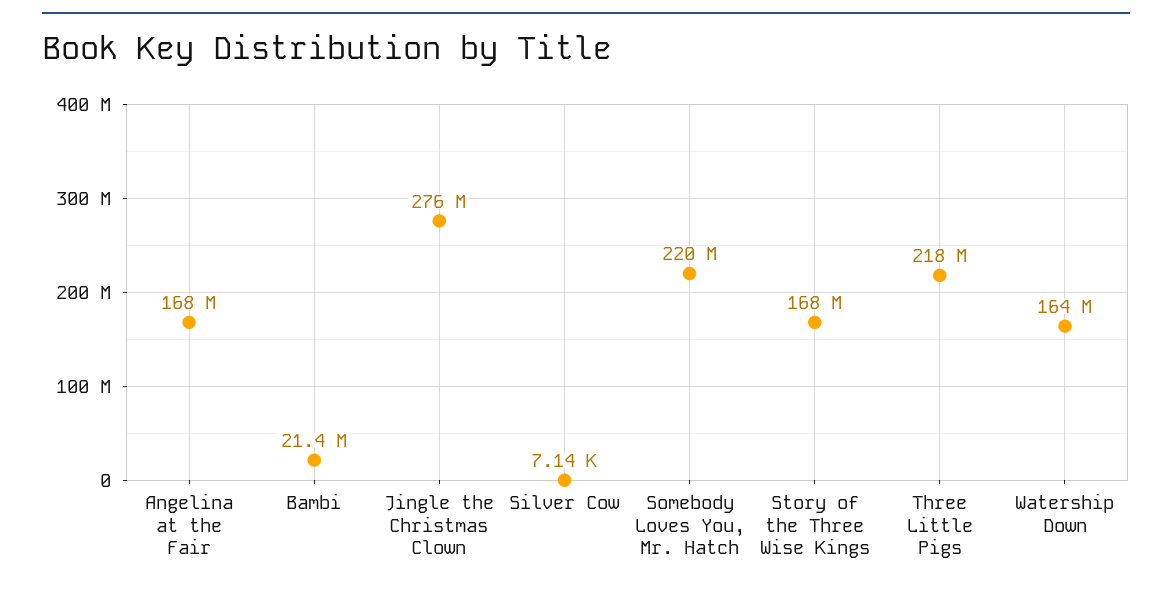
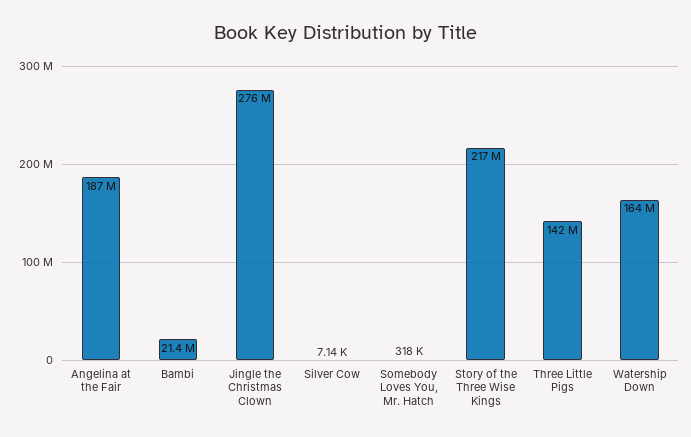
  {
-   "Angelina at the Fair": 168000000,
+   "Angelina at the Fair": 187000000,
    "Bambi": 21400000,
    "Jingle the Christmas Clown": 276000000,
    "Silver Cow": 7140,
-   "Somebody Loves You, Mr. Hatch": 220000000,
+   "Somebody Loves You, Mr. Hatch": 318000,
-   "Story of the Three Wise Kings": 168000000,
+   "Story of the Three Wise Kings": 217000000,
-   "Three Little Pigs": 218000000,
+   "Three Little Pigs": 142000000,
    "Watership Down": 164000000
  }

